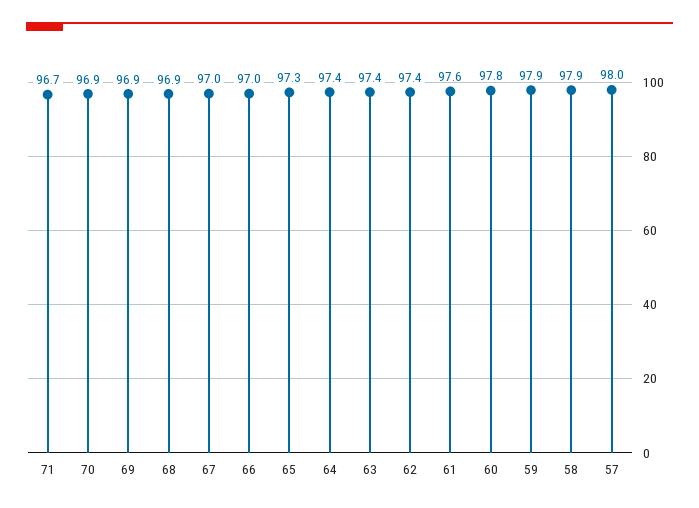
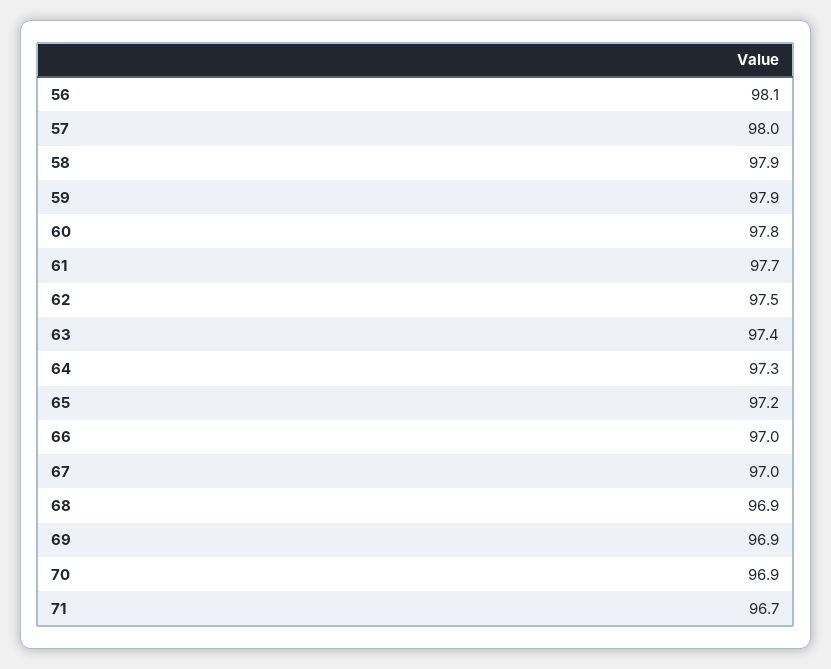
  {
    "71": 96.7,
    "70": 96.9,
    "69": 96.9,
    "68": 96.9,
    "67": 97,
    "66": 97,
-   "65": 97.3,
+   "65": 97.2,
-   "64": 97.4,
+   "64": 97.3,
    "63": 97.4,
-   "62": 97.4,
+   "62": 97.5,
-   "61": 97.6,
+   "61": 97.7,
    "60": 97.8,
    "59": 97.9,
    "58": 97.9,
-   "57": 98
+   "57": 98,
+   "56": 98.1
  }

